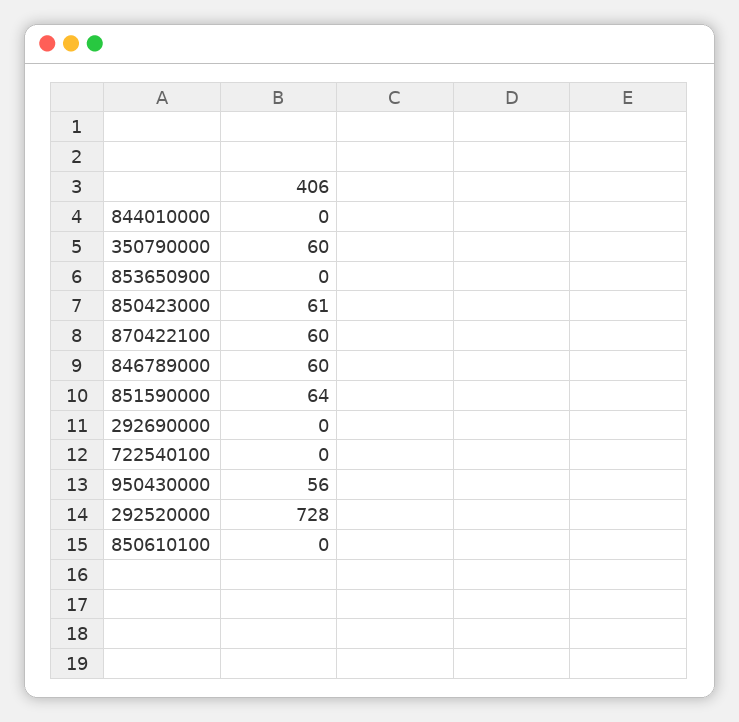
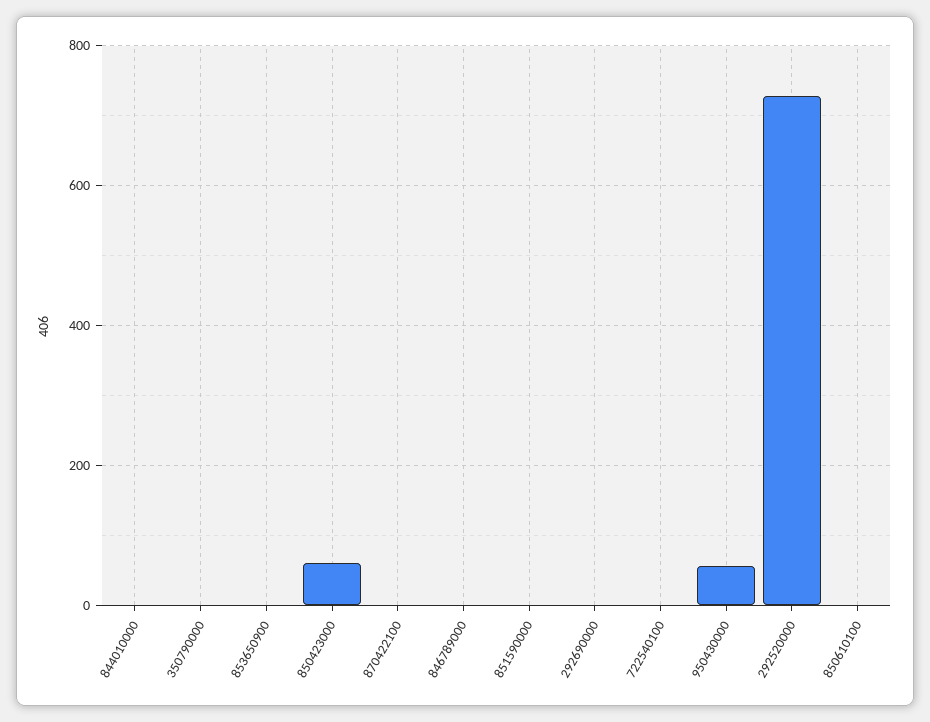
  {
    "844010000": 0,
-   "350790000": 60,
+   "350790000": 0,
    "853650900": 0,
    "850423000": 61,
-   "870422100": 60,
+   "870422100": 0,
-   "846789000": 60,
+   "846789000": 0,
-   "851590000": 64,
+   "851590000": 0,
    "292690000": 0,
    "722540100": 0,
    "950430000": 56,
    "292520000": 728,
    "850610100": 0
  }

